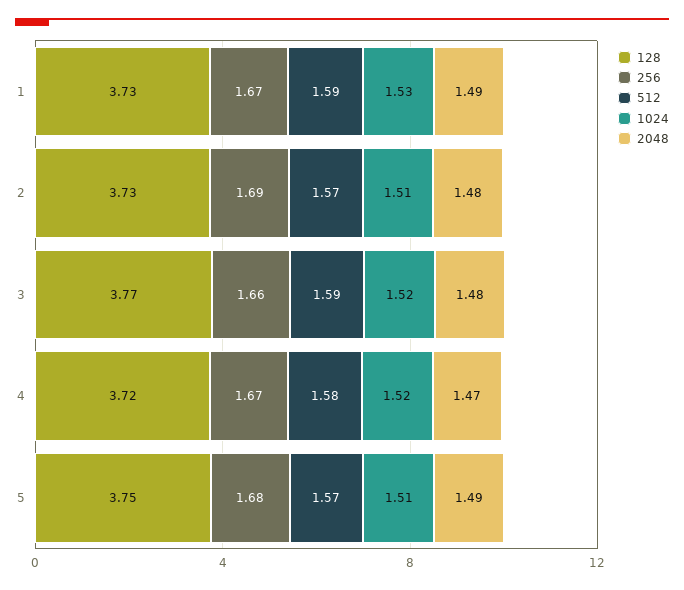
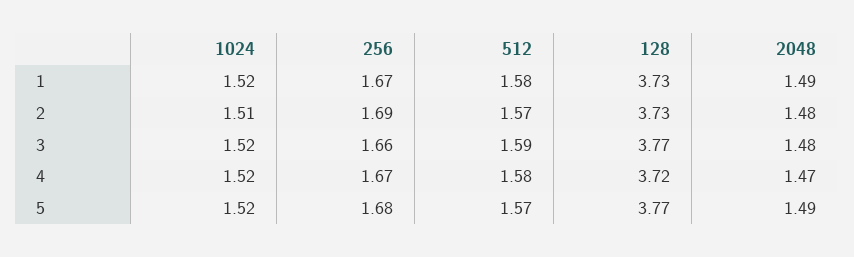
  {
    "128": {
      "1": 3.73,
      "2": 3.73,
      "3": 3.77,
      "4": 3.72,
-     "5": 3.75
+     "5": 3.77
    },
    "256": {
      "1": 1.67,
      "2": 1.69,
      "3": 1.66,
      "4": 1.67,
      "5": 1.68
    },
    "512": {
-     "1": 1.59,
+     "1": 1.58,
      "2": 1.57,
      "3": 1.59,
      "4": 1.58,
      "5": 1.57
    },
    "1024": {
-     "1": 1.53,
+     "1": 1.52,
      "2": 1.51,
      "3": 1.52,
      "4": 1.52,
-     "5": 1.51
+     "5": 1.52
    },
    "2048": {
      "1": 1.49,
      "2": 1.48,
      "3": 1.48,
      "4": 1.47,
      "5": 1.49
    }
  }

